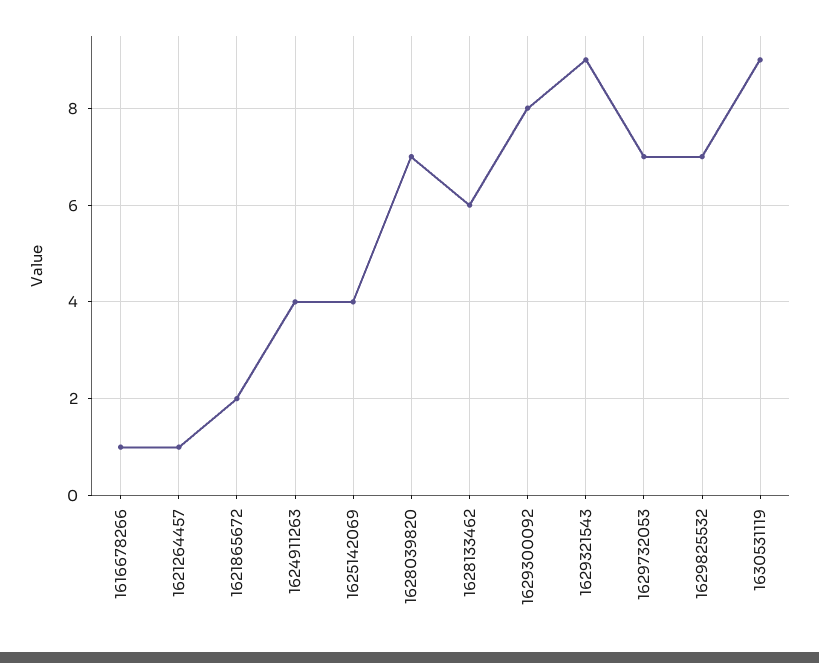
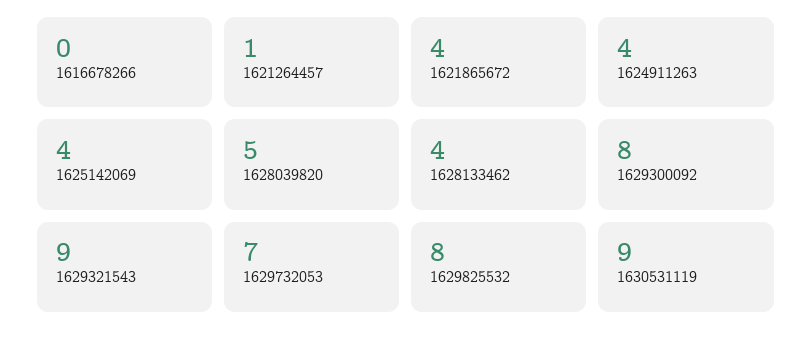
  {
-   "1616678266": 1,
+   "1616678266": 0,
    "1621264457": 1,
-   "1621865672": 2,
+   "1621865672": 4,
    "1624911263": 4,
    "1625142069": 4,
-   "1628039820": 7,
+   "1628039820": 5,
-   "1628133462": 6,
+   "1628133462": 4,
    "1629300092": 8,
    "1629321543": 9,
    "1629732053": 7,
-   "1629825532": 7,
+   "1629825532": 8,
    "1630531119": 9
  }

